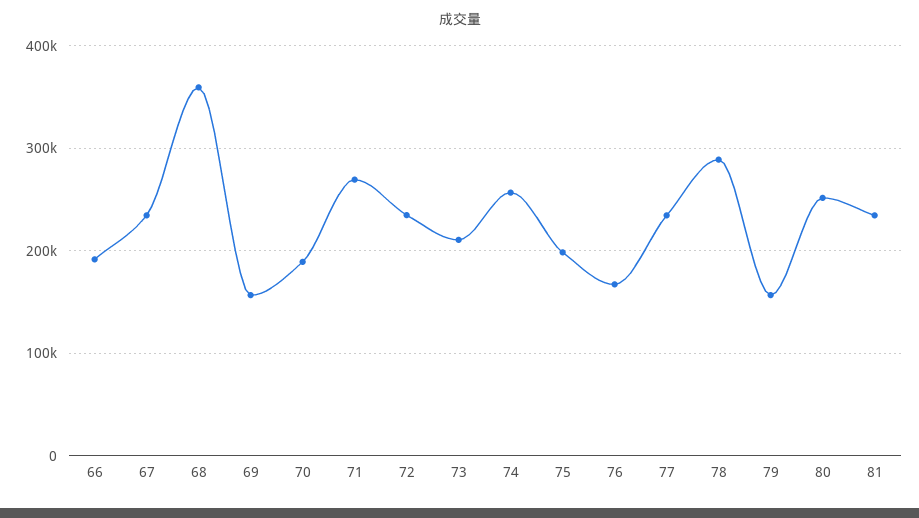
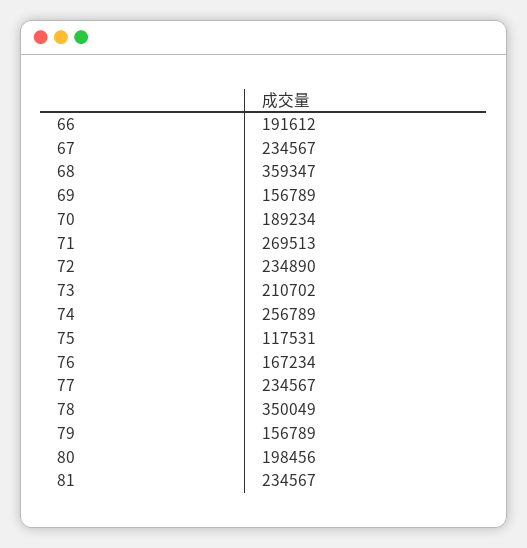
  {
    "66": 191612,
    "67": 234567,
    "68": 359347,
    "69": 156789,
    "70": 189234,
    "71": 269513,
    "72": 234890,
    "73": 210702,
    "74": 256789,
-   "75": 200000,
+   "75": 117531,
    "76": 167234,
    "77": 234567,
-   "78": 290000,
+   "78": 350049,
    "79": 156789,
-   "80": 250000,
+   "80": 198456,
    "81": 234567
  }

